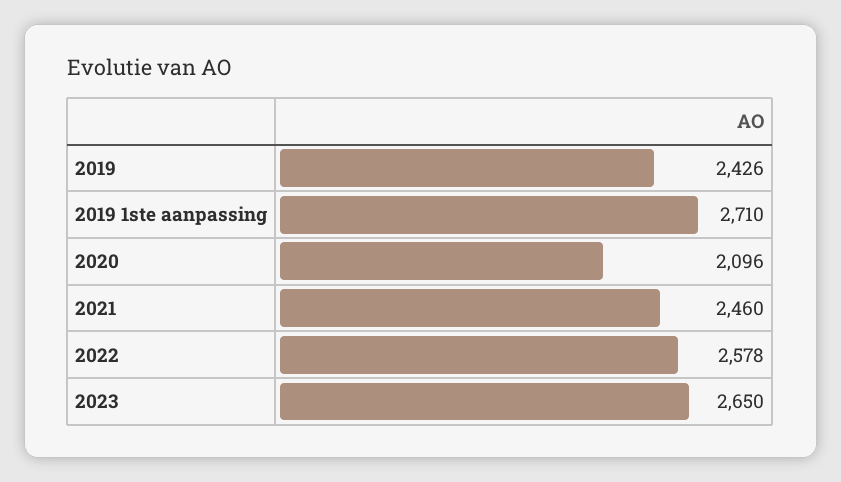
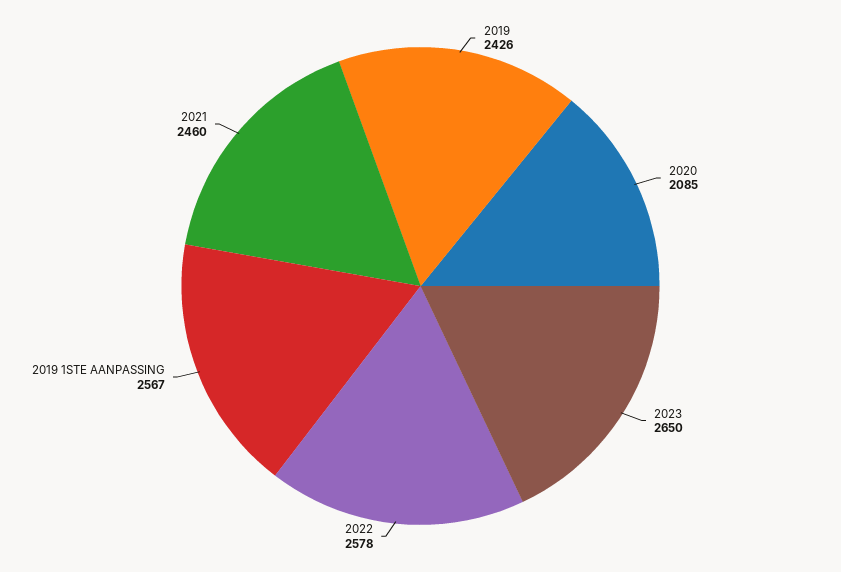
  {
    "2019": 2426,
-   "2019 1ste aanpassing": 2710,
+   "2019 1ste aanpassing": 2567,
-   "2020": 2096,
+   "2020": 2085,
    "2021": 2460,
    "2022": 2578,
    "2023": 2650
  }

